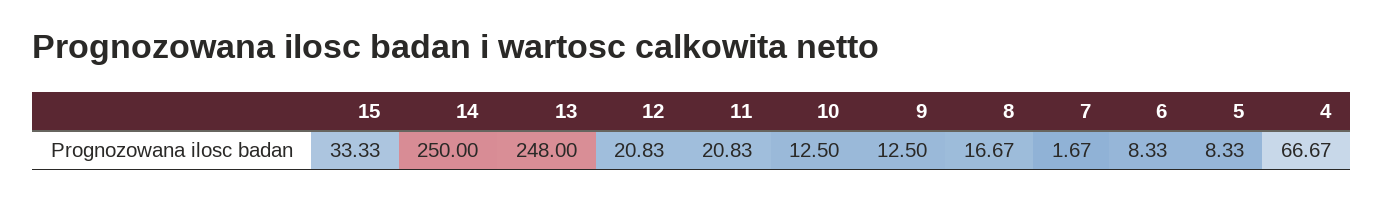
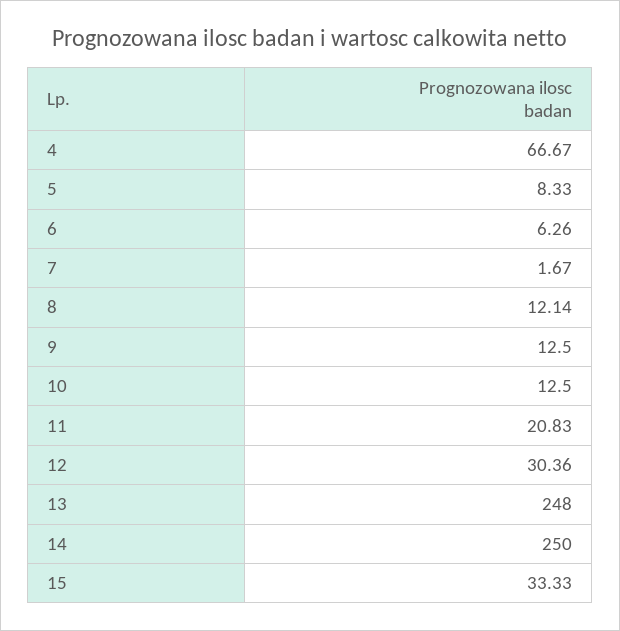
  {
    "15": 33.33,
    "14": 250,
    "13": 248,
-   "12": 20.83,
+   "12": 30.36,
    "11": 20.83,
    "10": 12.5,
    "9": 12.5,
-   "8": 16.67,
+   "8": 12.14,
    "7": 1.67,
-   "6": 8.33,
+   "6": 6.26,
    "5": 8.33,
    "4": 66.67
  }

